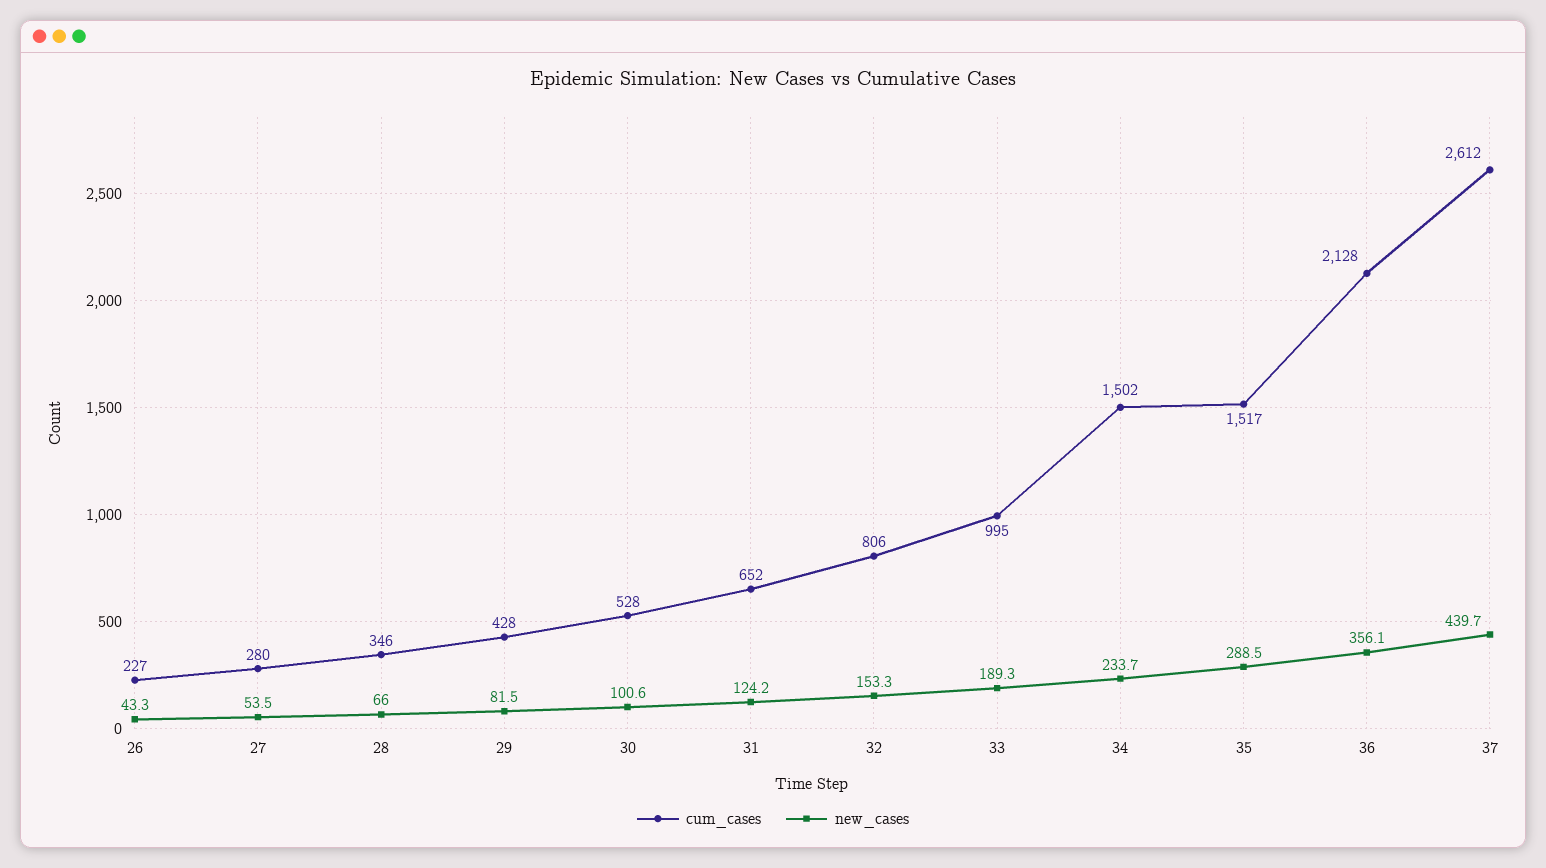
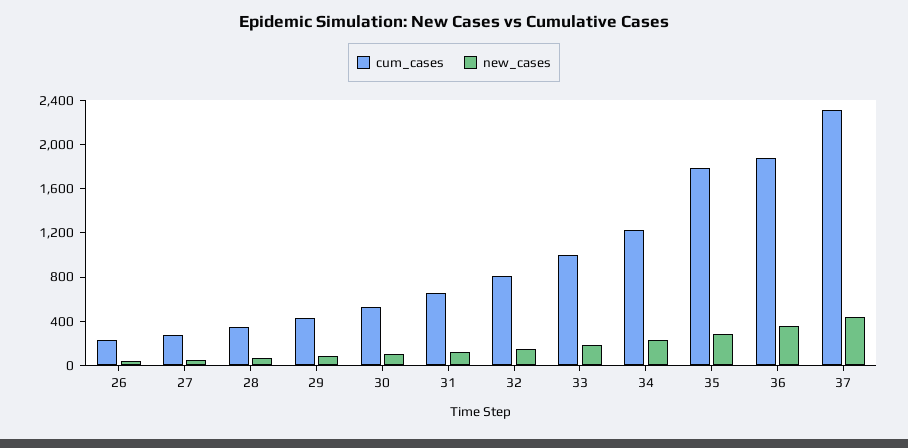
  {
    "cum_cases": {
      "26": 227,
      "27": 280,
      "28": 346,
      "29": 428,
      "30": 528,
      "31": 652,
      "32": 806,
      "33": 995,
-     "34": 1502,
+     "34": 1200,
-     "35": 1517,
+     "35": 1800,
-     "36": 2128,
+     "36": 1900,
-     "37": 2612
+     "37": 2300
    },
    "new_cases": {
      "26": 43.3,
      "27": 53.5,
      "28": 66,
      "29": 81.5,
      "30": 100.6,
      "31": 124.2,
      "32": 153.3,
      "33": 189.3,
      "34": 233.7,
      "35": 288.5,
      "36": 356.1,
      "37": 439.7
    }
  }

